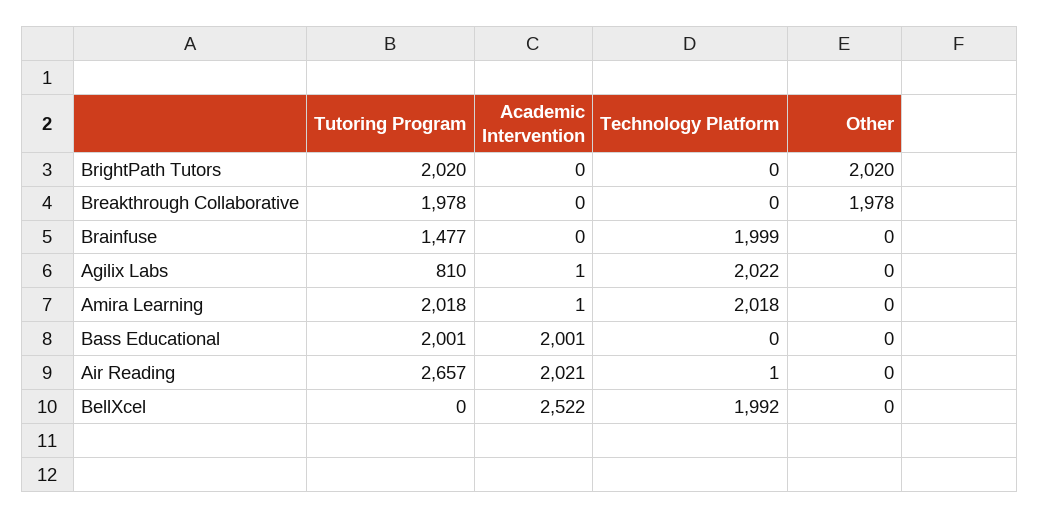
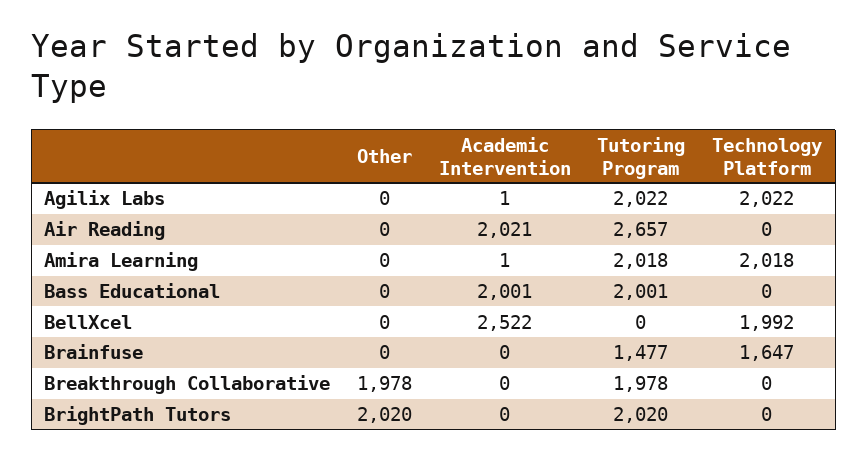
  {
    "Tutoring Program": {
      "BrightPath Tutors": 2020,
      "Breakthrough Collaborative": 1978,
      "Brainfuse": 1477,
-     "Agilix Labs": 810,
+     "Agilix Labs": 2022,
      "Amira Learning": 2018,
      "Bass Educational": 2001,
      "Air Reading": 2657,
      "BellXcel": 0
    },
    "Academic Intervention": {
      "BrightPath Tutors": 0,
      "Breakthrough Collaborative": 0,
      "Brainfuse": 0,
      "Agilix Labs": 1,
      "Amira Learning": 1,
      "Bass Educational": 2001,
      "Air Reading": 2021,
      "BellXcel": 2522
    },
    "Technology Platform": {
      "BrightPath Tutors": 0,
      "Breakthrough Collaborative": 0,
-     "Brainfuse": 1999,
+     "Brainfuse": 1647,
      "Agilix Labs": 2022,
      "Amira Learning": 2018,
      "Bass Educational": 0,
-     "Air Reading": 1,
+     "Air Reading": 0,
      "BellXcel": 1992
    },
    "Other": {
      "BrightPath Tutors": 2020,
      "Breakthrough Collaborative": 1978,
      "Brainfuse": 0,
      "Agilix Labs": 0,
      "Amira Learning": 0,
      "Bass Educational": 0,
      "Air Reading": 0,
      "BellXcel": 0
    }
  }

